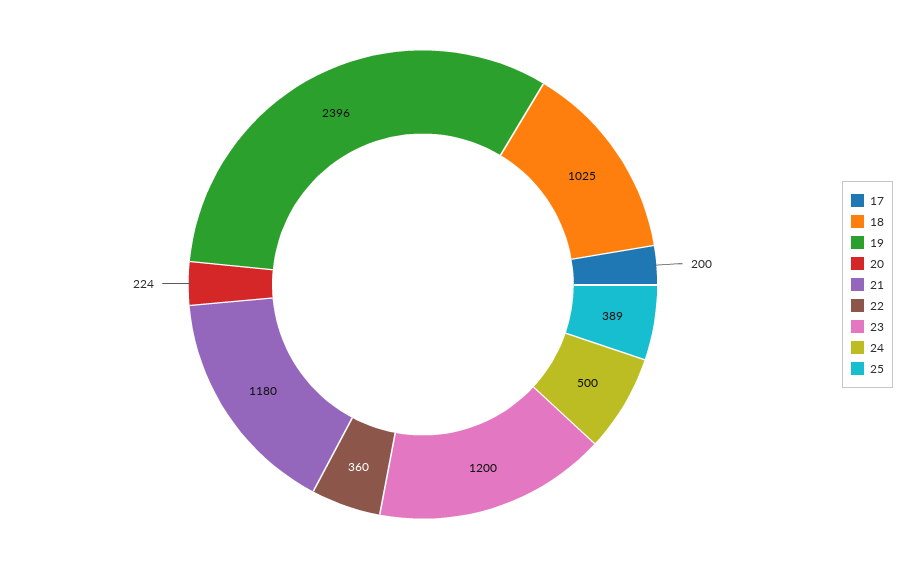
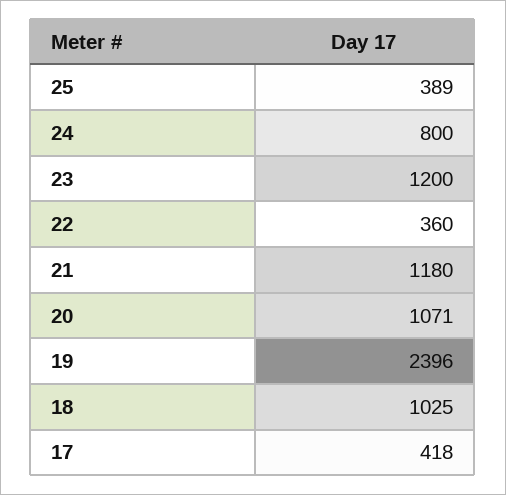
  {
-   "17": 200,
+   "17": 418,
    "18": 1025,
    "19": 2396,
-   "20": 224,
+   "20": 1071,
    "21": 1180,
    "22": 360,
    "23": 1200,
-   "24": 500,
+   "24": 800,
    "25": 389
  }

